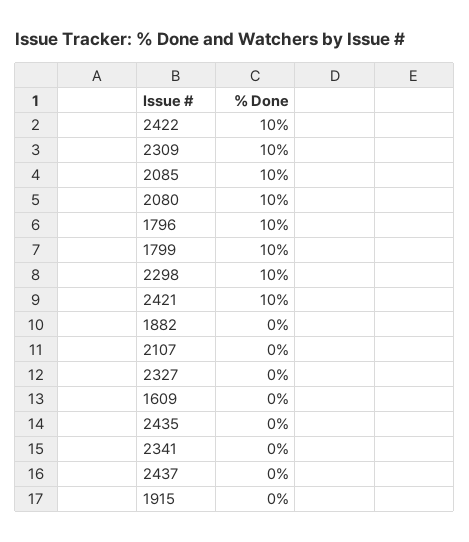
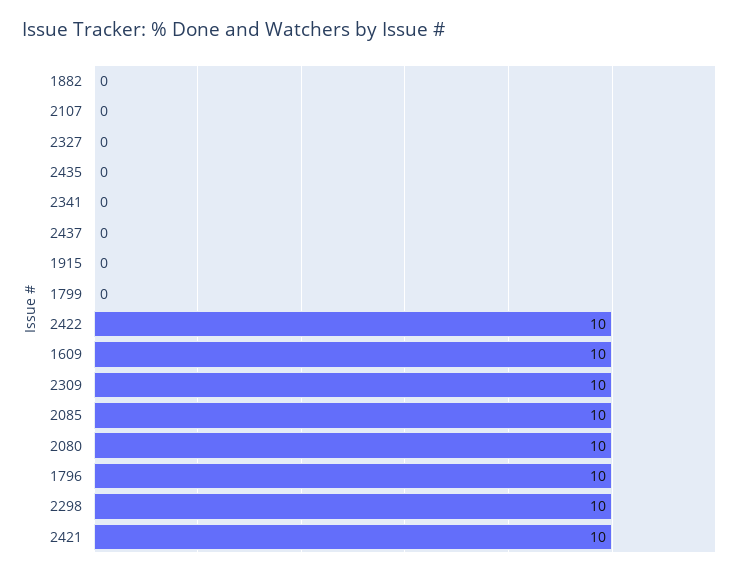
  {
    "2422": 10,
    "2309": 10,
    "2085": 10,
    "2080": 10,
    "1796": 10,
-   "1799": 10,
+   "1799": 0,
    "2298": 10,
    "2421": 10,
    "1882": 0,
    "2107": 0,
    "2327": 0,
-   "1609": 0,
+   "1609": 10,
    "2435": 0,
    "2341": 0,
    "2437": 0,
    "1915": 0
  }

